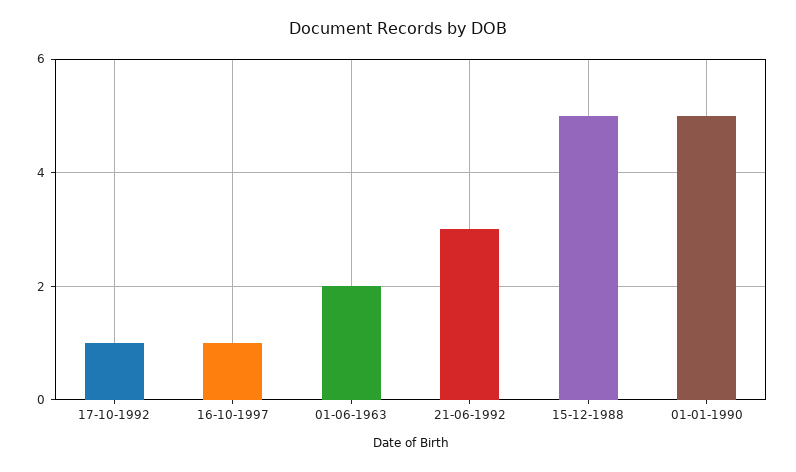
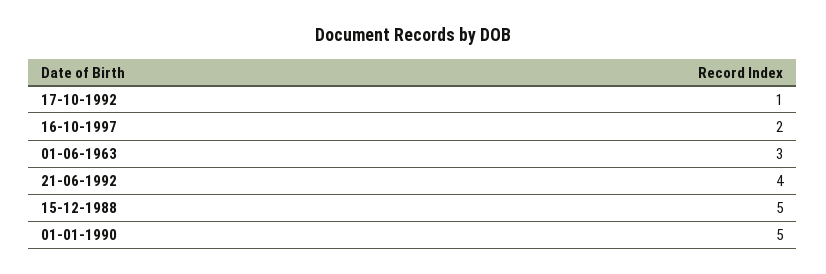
  {
    "17-10-1992": 1,
-   "16-10-1997": 1,
+   "16-10-1997": 2,
-   "01-06-1963": 2,
+   "01-06-1963": 3,
-   "21-06-1992": 3,
+   "21-06-1992": 4,
    "15-12-1988": 5,
    "01-01-1990": 5
  }

